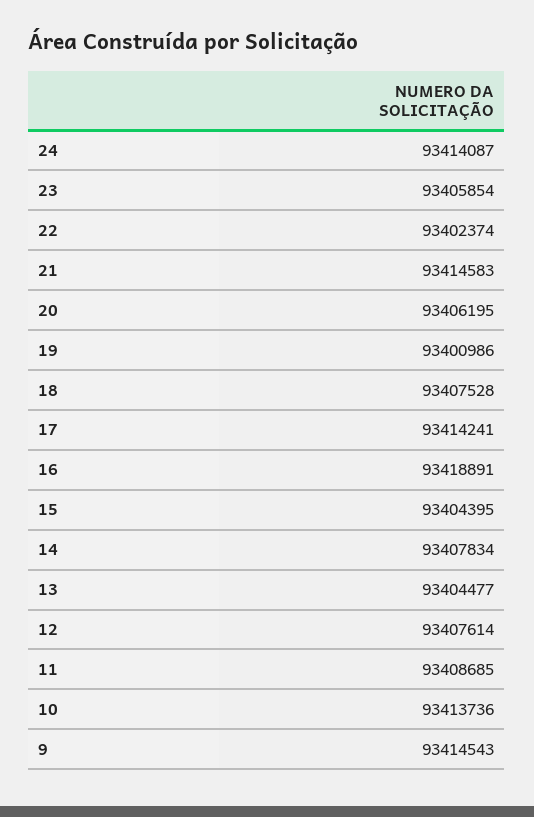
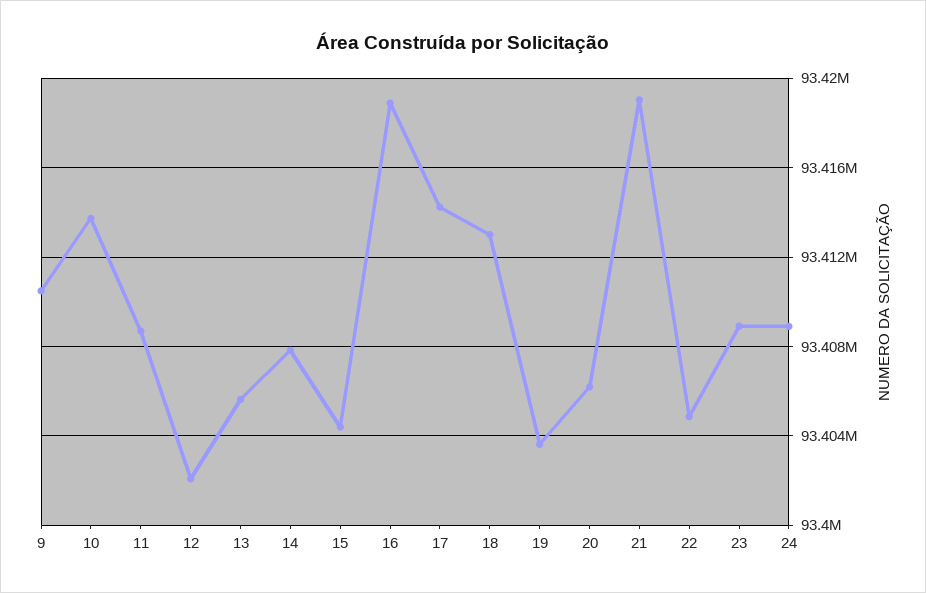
  {
-   "24": 93414087,
+   "24": 93409000,
-   "23": 93405854,
+   "23": 93409000,
-   "22": 93402374,
+   "22": 93405000,
-   "21": 93414583,
+   "21": 93419000,
    "20": 93406195,
-   "19": 93400986,
+   "19": 93403500,
-   "18": 93407528,
+   "18": 93413000,
    "17": 93414241,
    "16": 93418891,
    "15": 93404395,
    "14": 93407834,
-   "13": 93404477,
+   "13": 93405500,
-   "12": 93407614,
+   "12": 93402000,
    "11": 93408685,
    "10": 93413736,
-   "9": 93414543
+   "9": 93410500
  }

